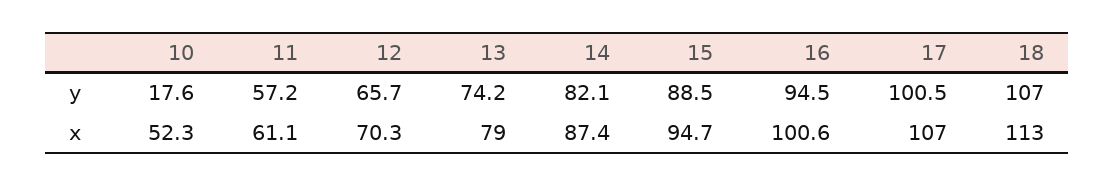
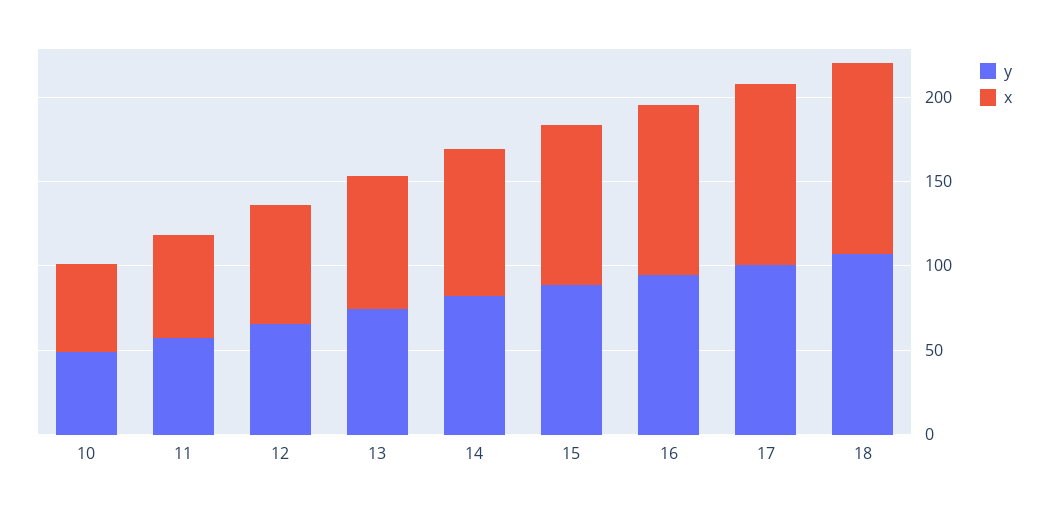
  {
    "y": {
-     "10": 17.6,
+     "10": 50,
      "11": 57.2,
      "12": 65.7,
      "13": 74.2,
      "14": 82.1,
      "15": 88.5,
      "16": 94.5,
      "17": 100.5,
      "18": 107
    },
    "x": {
      "10": 52.3,
      "11": 61.1,
      "12": 70.3,
      "13": 79,
      "14": 87.4,
      "15": 94.7,
      "16": 100.6,
      "17": 107,
      "18": 113
    }
  }

